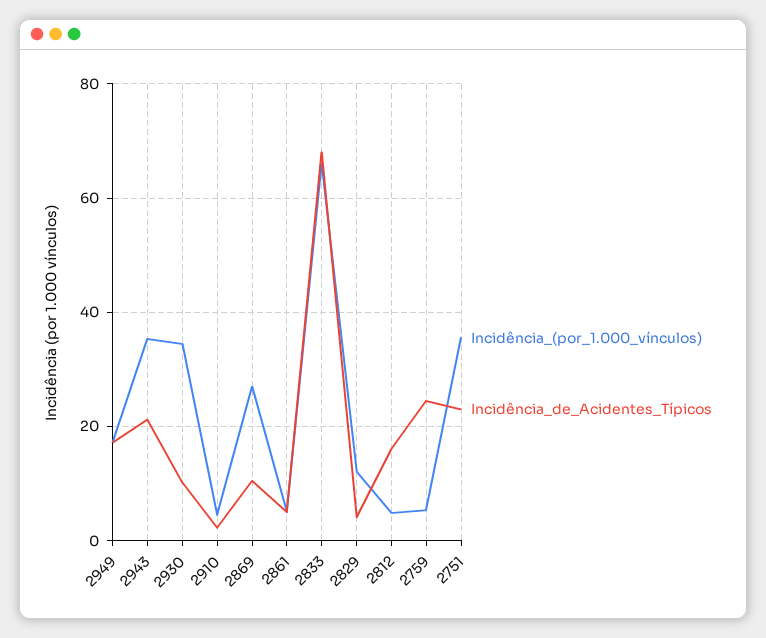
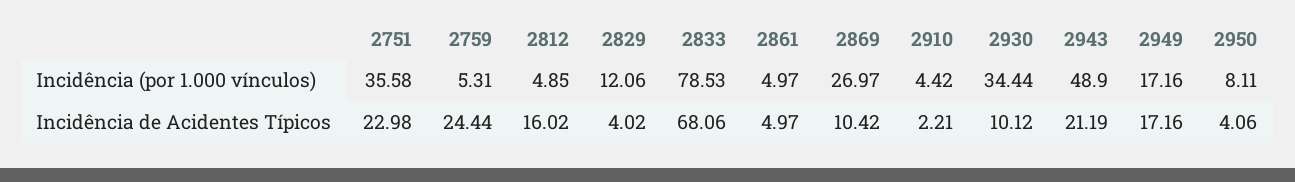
  {
    "Incidência_(por_1.000_vínculos)": {
      "2949": 17.16,
-     "2943": 36,
+     "2943": 48.9,
      "2930": 34.44,
      "2910": 4.42,
      "2869": 26.97,
      "2861": 4.97,
-     "2833": 66,
+     "2833": 78.53,
      "2829": 12.06,
      "2812": 4.85,
      "2759": 5.31,
-     "2751": 35.58
+     "2751": 35.58,
+     "2950": 8.11
    },
    "Incidência_de_Acidentes_Típicos": {
      "2949": 17.16,
      "2943": 21.19,
      "2930": 10.12,
      "2910": 2.21,
      "2869": 10.42,
      "2861": 4.97,
      "2833": 68.06,
      "2829": 4.02,
      "2812": 16.02,
      "2759": 24.44,
-     "2751": 22.98
+     "2751": 22.98,
+     "2950": 4.06
    }
  }

